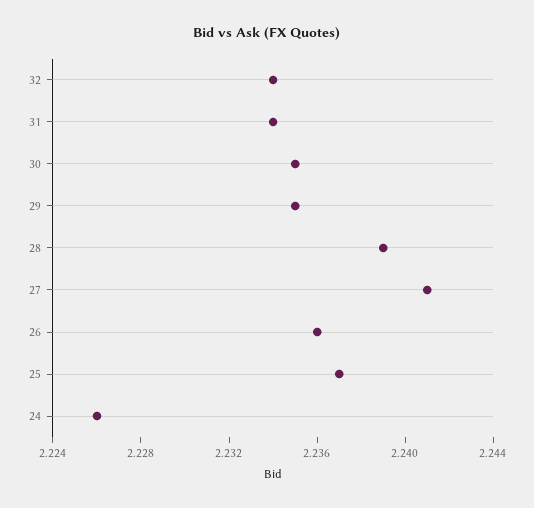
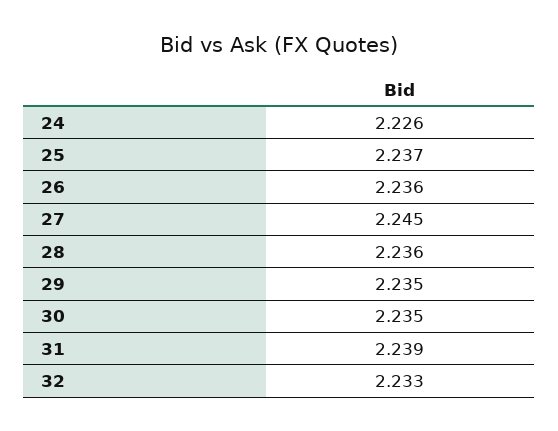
  {
-   "32": 2.234,
+   "32": 2.233,
-   "31": 2.234,
+   "31": 2.239,
    "30": 2.235,
    "29": 2.235,
-   "28": 2.239,
+   "28": 2.236,
-   "27": 2.241,
+   "27": 2.245,
    "26": 2.236,
    "25": 2.237,
    "24": 2.226
  }

